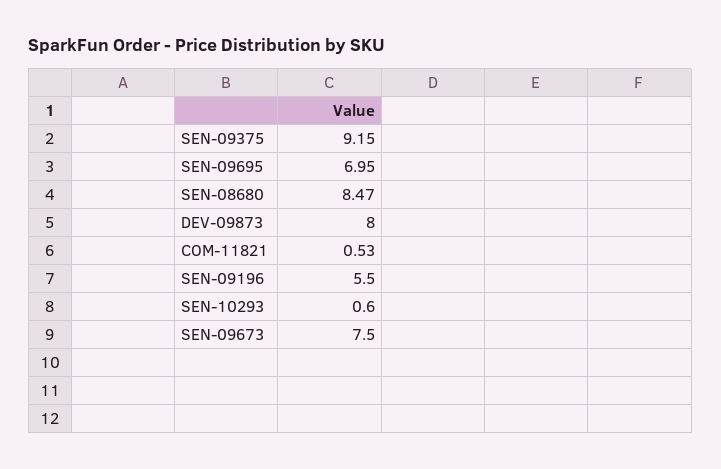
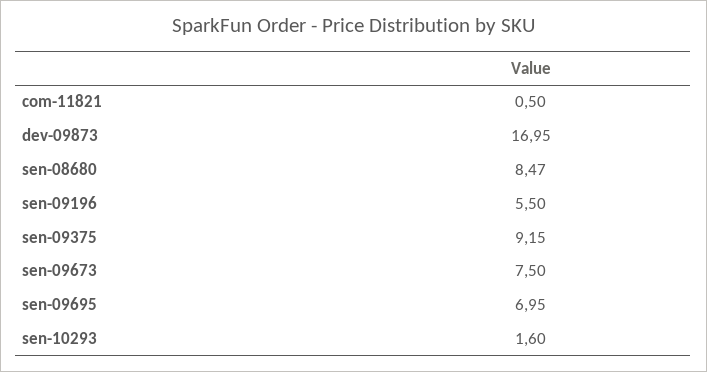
  {
    "SEN-09375": 9.15,
    "SEN-09695": 6.95,
    "SEN-08680": 8.47,
-   "DEV-09873": 8,
+   "DEV-09873": 16.95,
-   "COM-11821": 0.53,
+   "COM-11821": 0.5,
    "SEN-09196": 5.5,
-   "SEN-10293": 0.6,
+   "SEN-10293": 1.6,
    "SEN-09673": 7.5
  }

